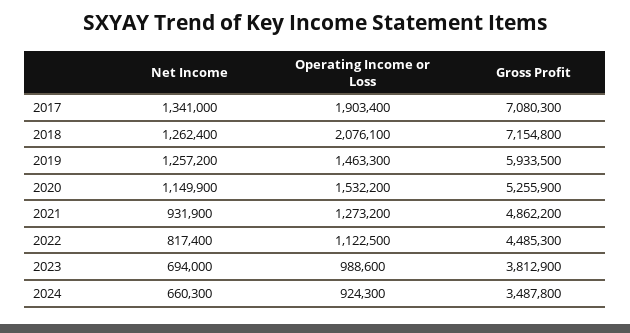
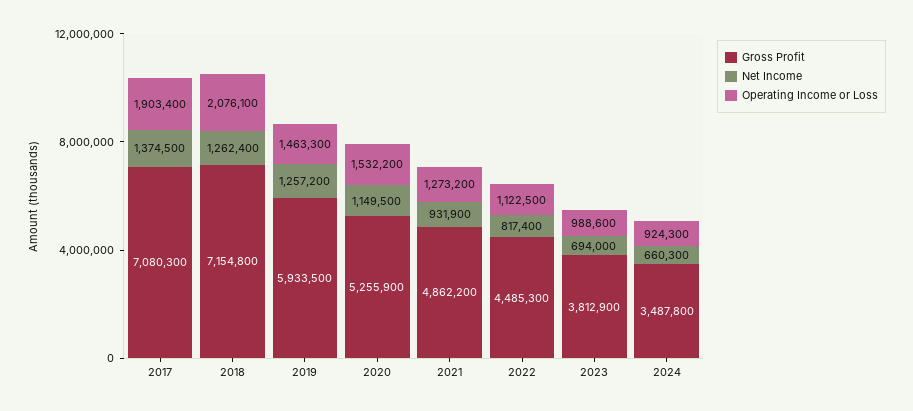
  {
    "Net Income": {
-     "2017": 1341000,
+     "2017": 1374500,
      "2018": 1262400,
      "2019": 1257200,
-     "2020": 1149900,
+     "2020": 1149500,
      "2021": 931900,
      "2022": 817400,
      "2023": 694000,
      "2024": 660300
    },
    "Operating Income or Loss": {
      "2017": 1903400,
      "2018": 2076100,
      "2019": 1463300,
      "2020": 1532200,
      "2021": 1273200,
      "2022": 1122500,
      "2023": 988600,
      "2024": 924300
    },
    "Gross Profit": {
      "2017": 7080300,
      "2018": 7154800,
      "2019": 5933500,
      "2020": 5255900,
      "2021": 4862200,
      "2022": 4485300,
      "2023": 3812900,
      "2024": 3487800
    }
  }

